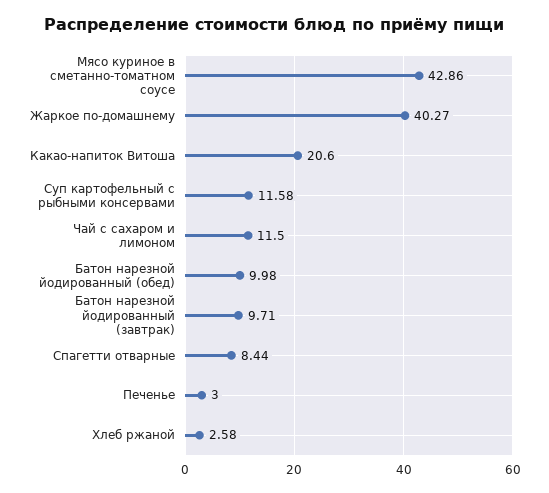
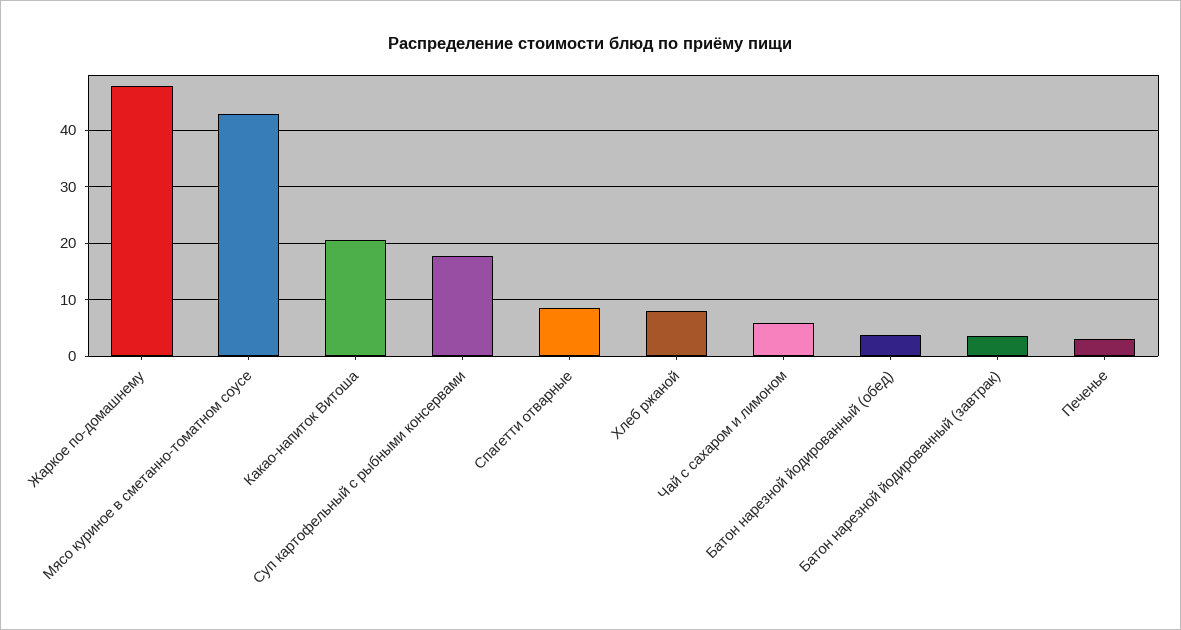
  {
    "Мясо куриное в сметанно-томатном соусе": 42.86,
-   "Жаркое по-домашнему": 40.27,
+   "Жаркое по-домашнему": 48,
    "Какао-напиток Витоша": 20.6,
-   "Суп картофельный с рыбными консервами": 11.58,
+   "Суп картофельный с рыбными консервами": 18,
-   "Чай с сахаром и лимоном": 11.5,
+   "Чай с сахаром и лимоном": 6,
-   "Батон нарезной йодированный (обед)": 9.98,
+   "Батон нарезной йодированный (обед)": 4,
-   "Батон нарезной йодированный (завтрак)": 9.71,
+   "Батон нарезной йодированный (завтрак)": 4,
    "Спагетти отварные": 8.44,
    "Печенье": 3,
-   "Хлеб ржаной": 2.58
+   "Хлеб ржаной": 8
  }

